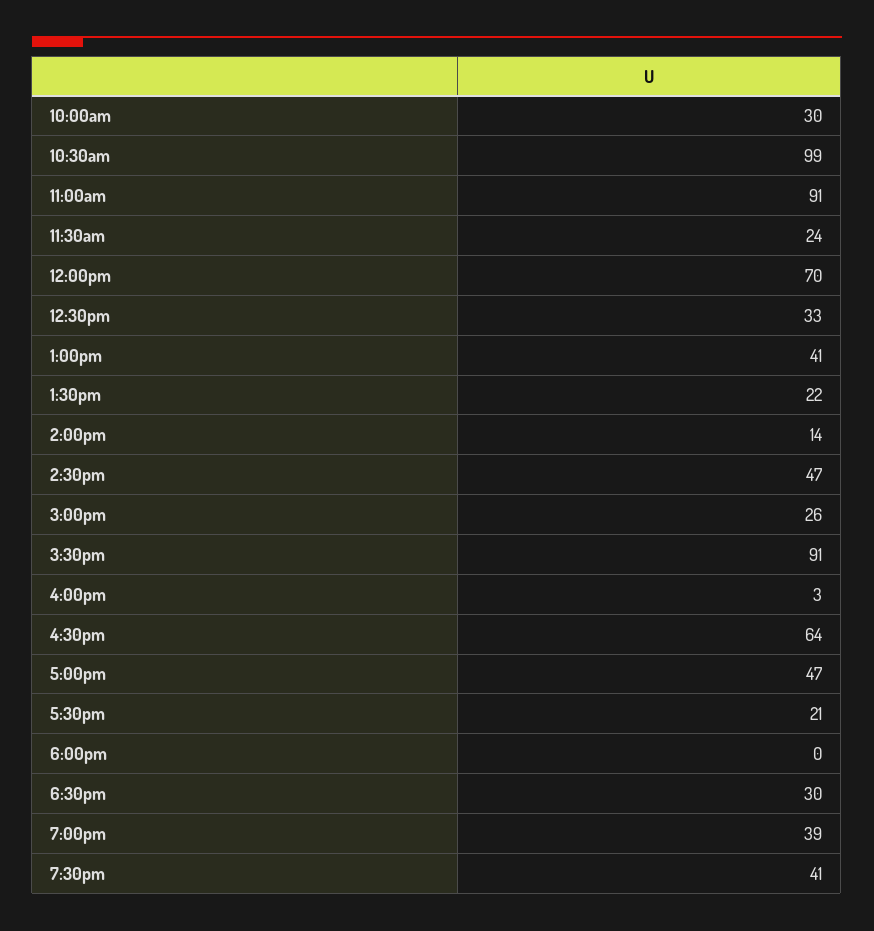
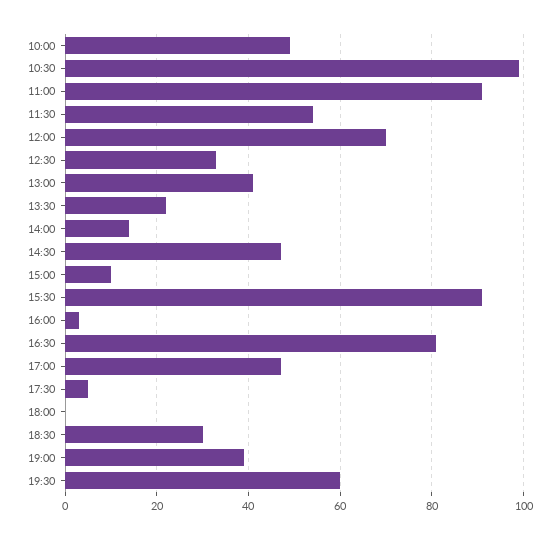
  {
-   "10:00am": 30,
+   "10:00am": 50,
    "10:30am": 99,
    "11:00am": 91,
-   "11:30am": 24,
+   "11:30am": 55,
    "12:00pm": 70,
    "12:30pm": 33,
    "1:00pm": 41,
    "1:30pm": 22,
    "2:00pm": 14,
    "2:30pm": 47,
-   "3:00pm": 26,
+   "3:00pm": 10,
    "3:30pm": 91,
    "4:00pm": 3,
-   "4:30pm": 64,
+   "4:30pm": 80,
    "5:00pm": 47,
-   "5:30pm": 21,
+   "5:30pm": 5,
    "6:00pm": 0,
    "6:30pm": 30,
    "7:00pm": 39,
-   "7:30pm": 41
+   "7:30pm": 60
  }

